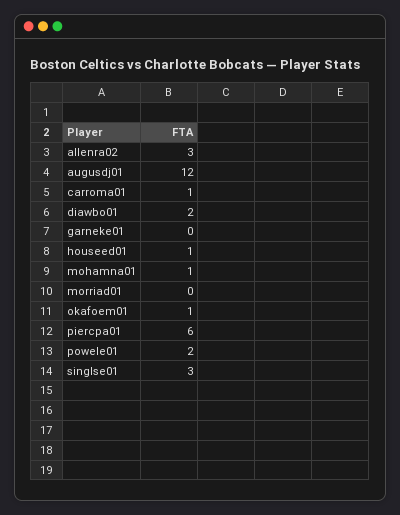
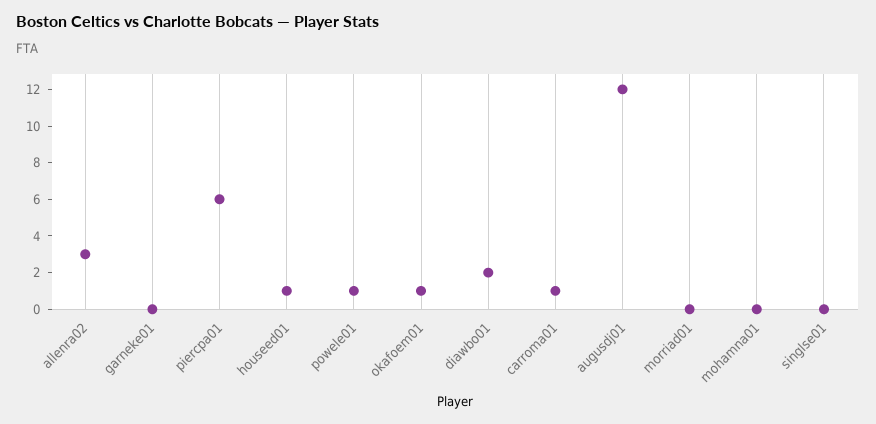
  {
    "allenra02": 3,
    "augusdj01": 12,
    "carroma01": 1,
    "diawbo01": 2,
    "garneke01": 0,
    "houseed01": 1,
-   "mohamna01": 1,
+   "mohamna01": 0,
    "morriad01": 0,
    "okafoem01": 1,
    "piercpa01": 6,
-   "powele01": 2,
+   "powele01": 1,
-   "singlse01": 3
+   "singlse01": 0
  }

